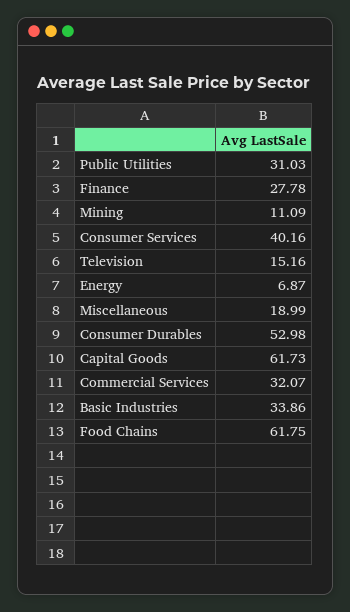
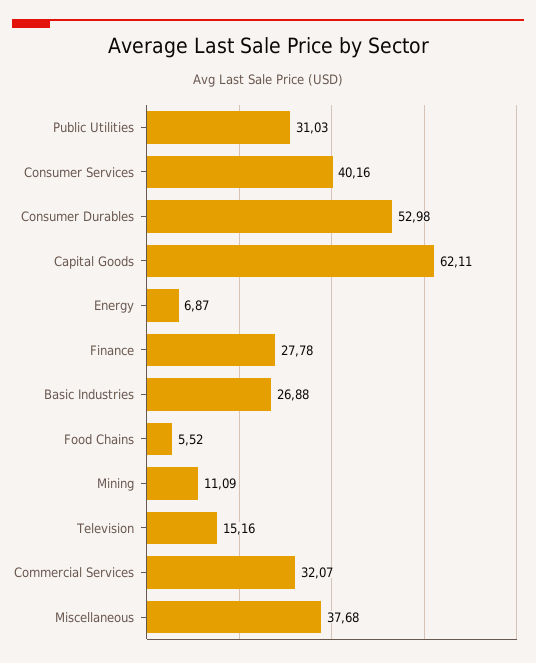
  {
    "Public Utilities": 31.03,
    "Finance": 27.78,
    "Mining": 11.09,
    "Consumer Services": 40.16,
    "Television": 15.16,
    "Energy": 6.87,
-   "Miscellaneous": 18.99,
+   "Miscellaneous": 37.68,
    "Consumer Durables": 52.98,
-   "Capital Goods": 61.73,
+   "Capital Goods": 62.11,
    "Commercial Services": 32.07,
-   "Basic Industries": 33.86,
+   "Basic Industries": 26.88,
-   "Food Chains": 61.75
+   "Food Chains": 5.52
  }

